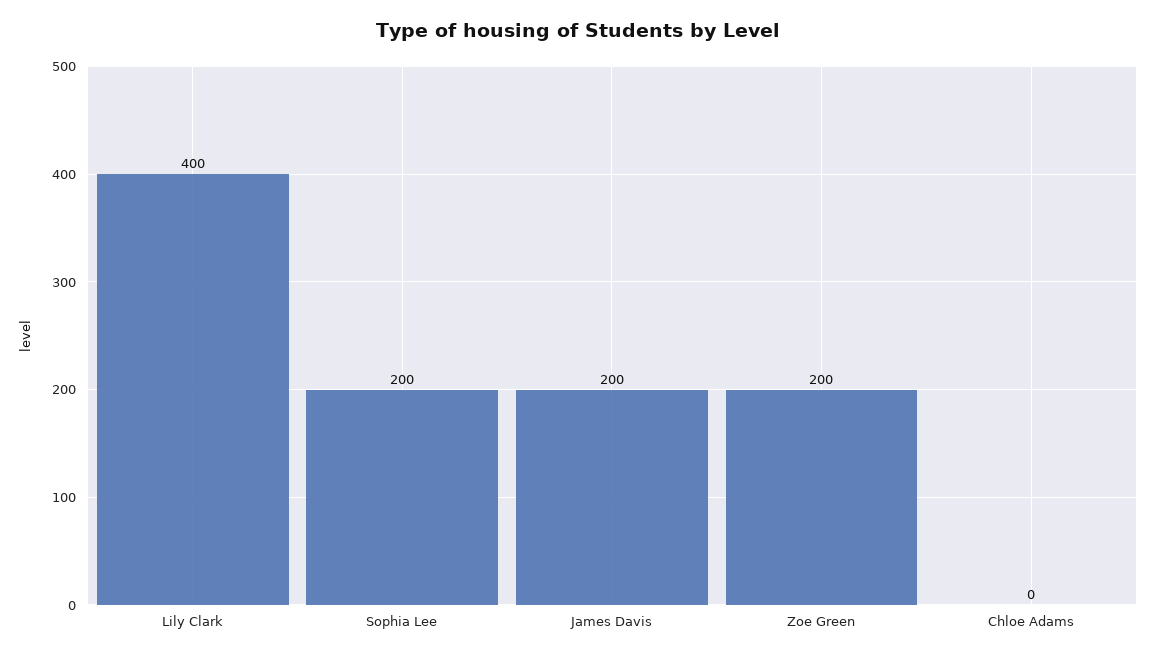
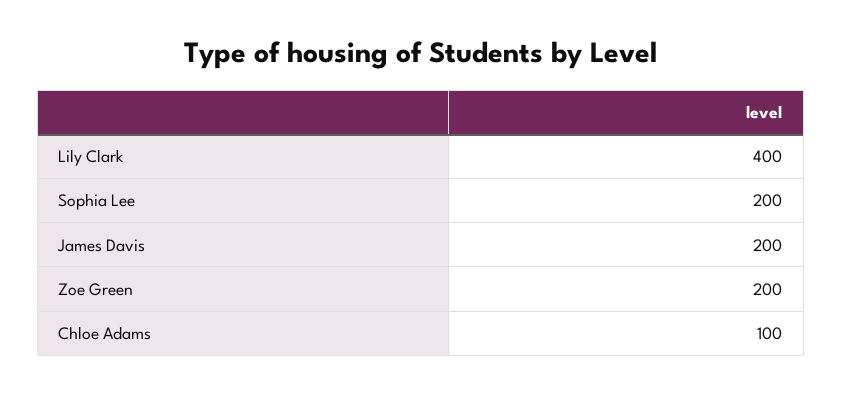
  {
    "Lily Clark": 400,
    "Sophia Lee": 200,
    "James Davis": 200,
    "Zoe Green": 200,
-   "Chloe Adams": 0
+   "Chloe Adams": 100
  }

